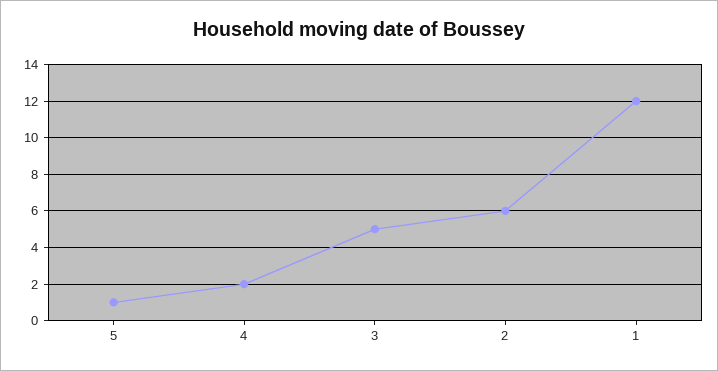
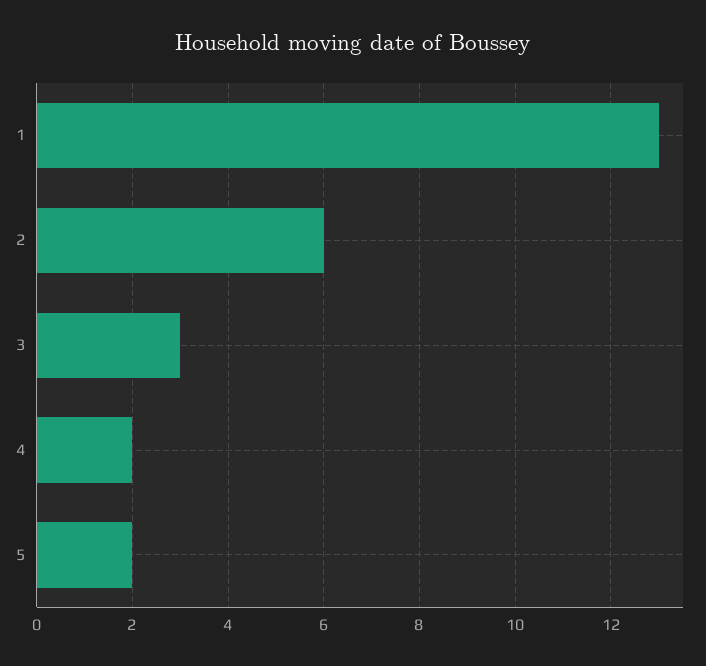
  {
-   "5": 1,
+   "5": 2,
    "4": 2,
-   "3": 5,
+   "3": 3,
    "2": 6,
-   "1": 12
+   "1": 13
  }

